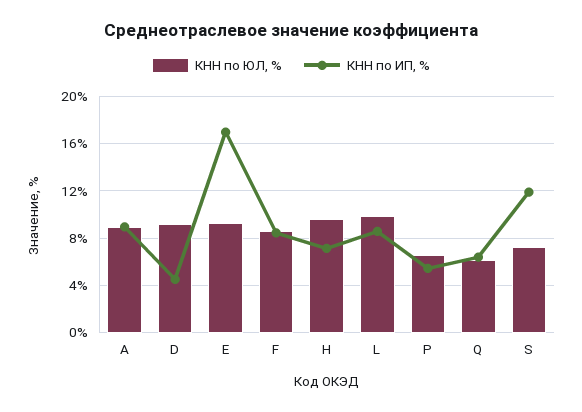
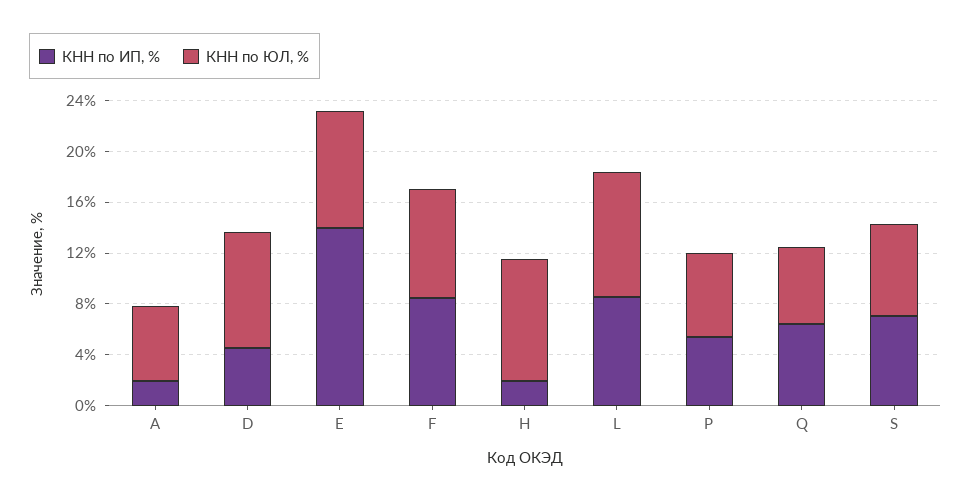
  {
    "КНН по ЮЛ, %": {
-     "A": 9,
+     "A": 6,
      "D": 9,
      "E": 9,
      "F": 9,
      "H": 10,
      "L": 10,
      "P": 7,
      "Q": 6,
      "S": 7
    },
    "КНН по ИП, %": {
-     "A": 9,
+     "A": 2,
      "D": 5,
-     "E": 17,
+     "E": 14,
      "F": 8,
-     "H": 7,
+     "H": 2,
      "L": 9,
      "P": 5,
      "Q": 6,
-     "S": 12
+     "S": 7
    }
  }

